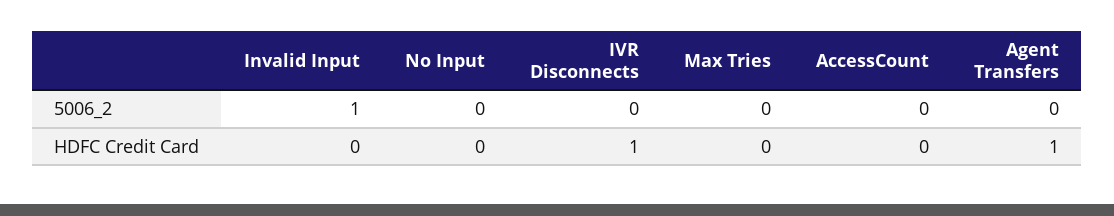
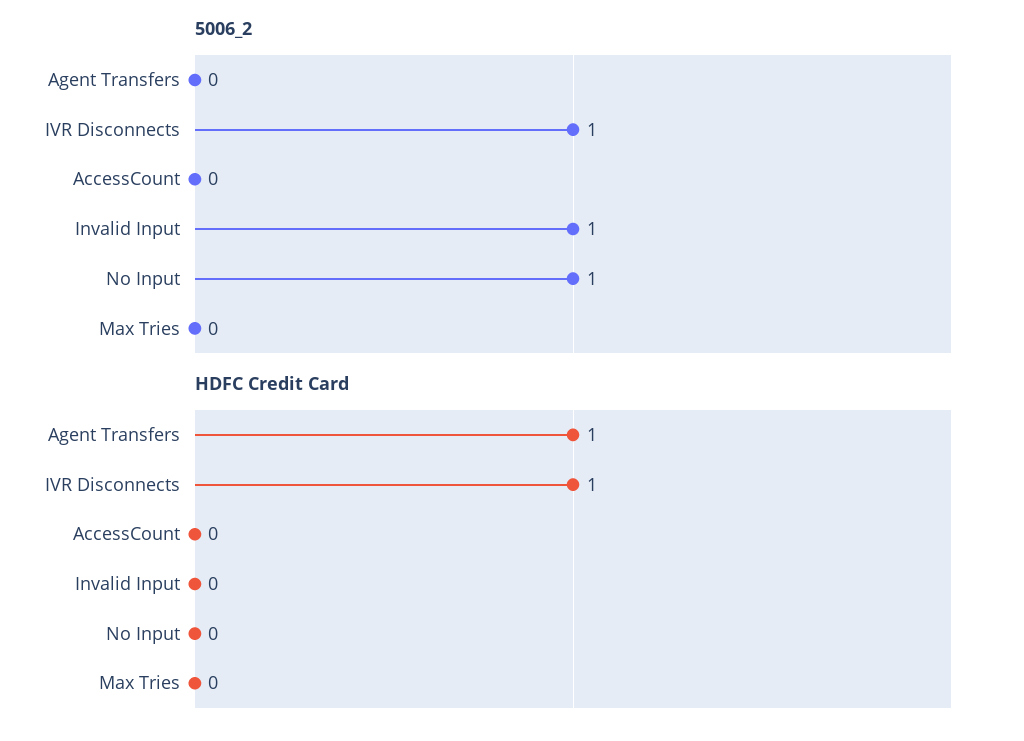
  {
    "5006_2": {
      "Invalid Input": 1,
-     "No Input": 0,
+     "No Input": 1,
-     "IVR Disconnects": 0,
+     "IVR Disconnects": 1,
      "Max Tries": 0,
      "AccessCount": 0,
      "Agent Transfers": 0
    },
    "HDFC Credit Card": {
      "Invalid Input": 0,
      "No Input": 0,
      "IVR Disconnects": 1,
      "Max Tries": 0,
      "AccessCount": 0,
      "Agent Transfers": 1
    }
  }

